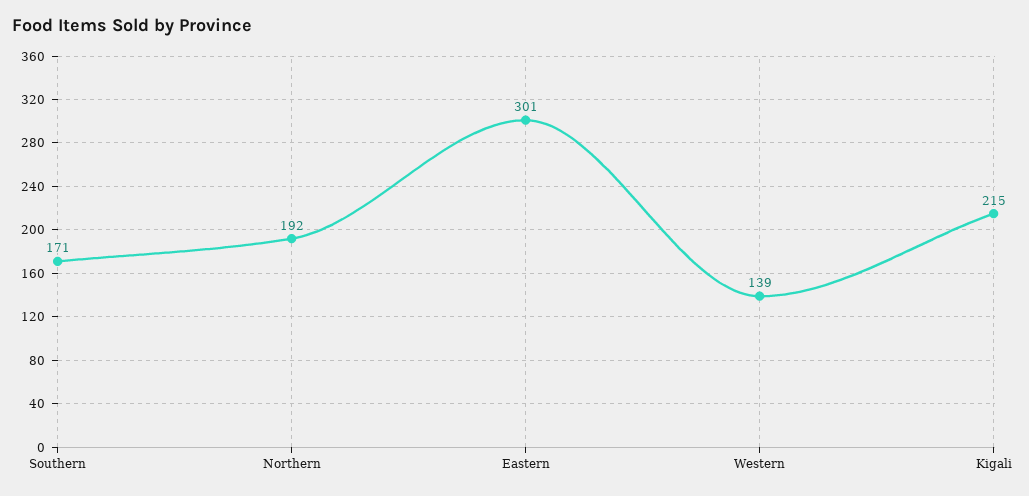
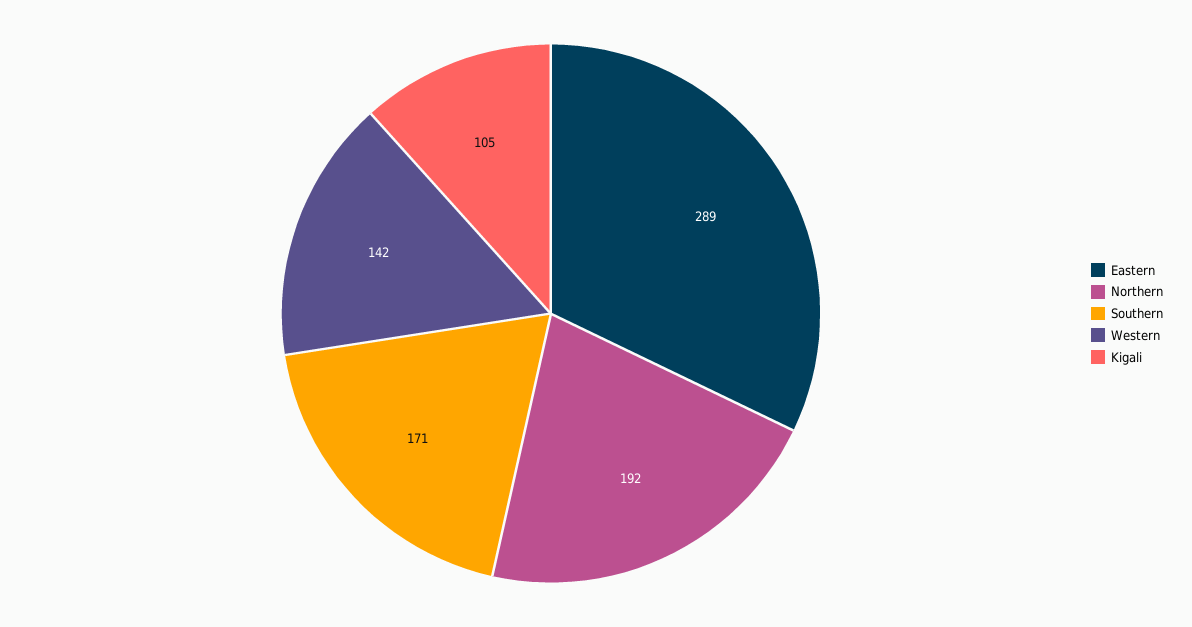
  {
    "Southern": 171,
    "Northern": 192,
-   "Eastern": 301,
+   "Eastern": 289,
-   "Western": 139,
+   "Western": 142,
-   "Kigali": 215
+   "Kigali": 105
  }

